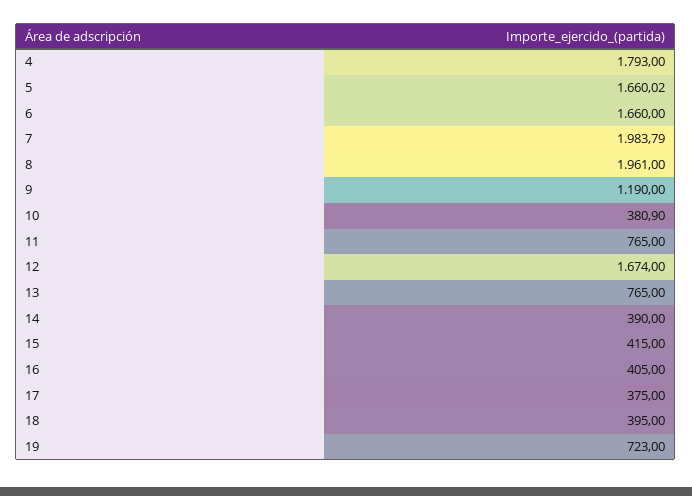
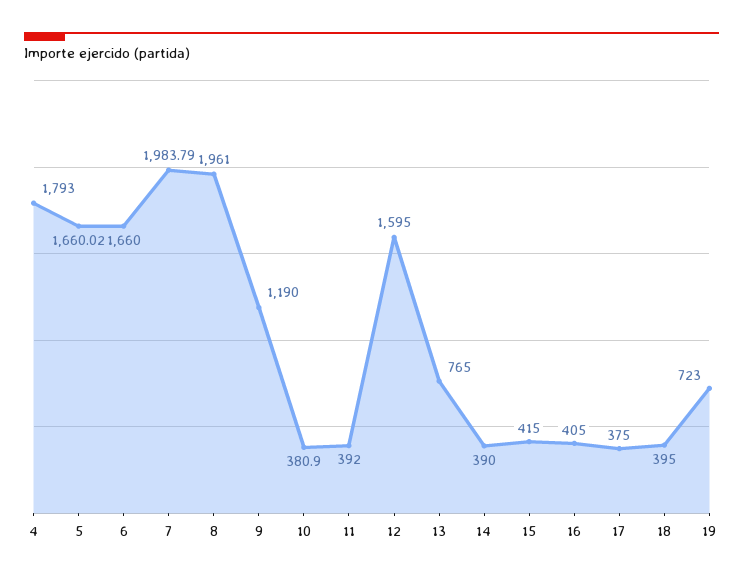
  {
    "4": 1793,
    "5": 1660.02,
    "6": 1660,
    "7": 1983.79,
    "8": 1961,
    "9": 1190,
    "10": 380.9,
-   "11": 765,
+   "11": 392,
-   "12": 1674,
+   "12": 1595,
    "13": 765,
    "14": 390,
    "15": 415,
    "16": 405,
    "17": 375,
    "18": 395,
    "19": 723
  }

